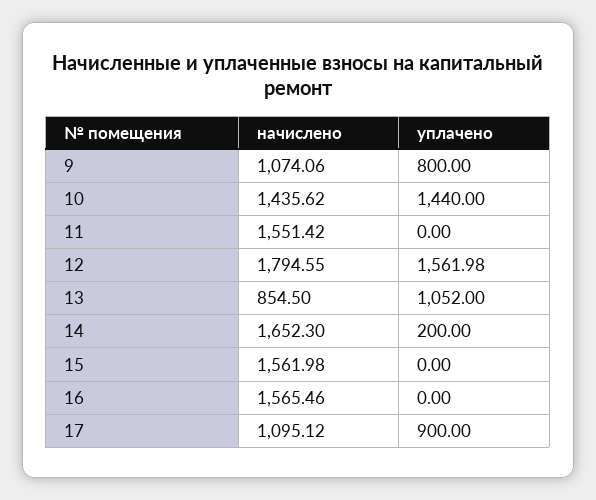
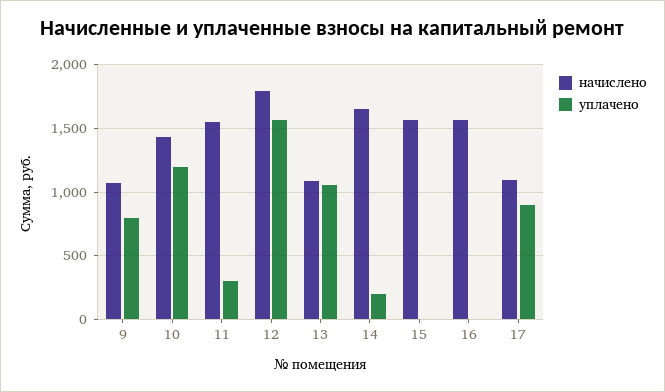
  {
    "начислено": {
      "9": 1074.06,
      "10": 1435.62,
      "11": 1551.42,
      "12": 1794.55,
-     "13": 854.5,
+     "13": 1100,
      "14": 1652.3,
      "15": 1561.98,
      "16": 1565.46,
      "17": 1095.12
    },
    "уплачено": {
      "9": 800,
-     "10": 1440,
+     "10": 1200,
-     "11": 0,
+     "11": 300,
      "12": 1561.98,
      "13": 1052,
      "14": 200,
      "15": 0,
      "16": 0,
      "17": 900
    }
  }

